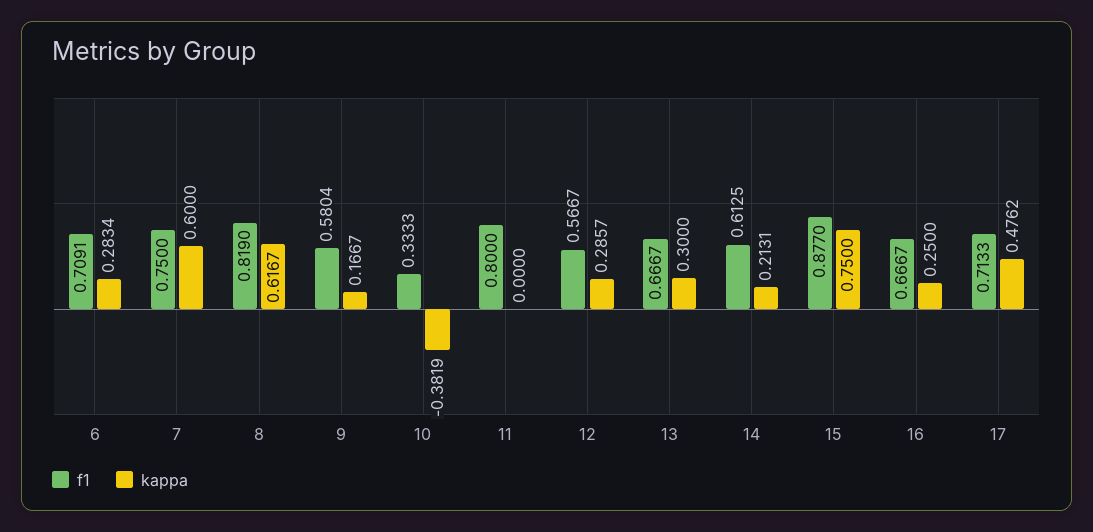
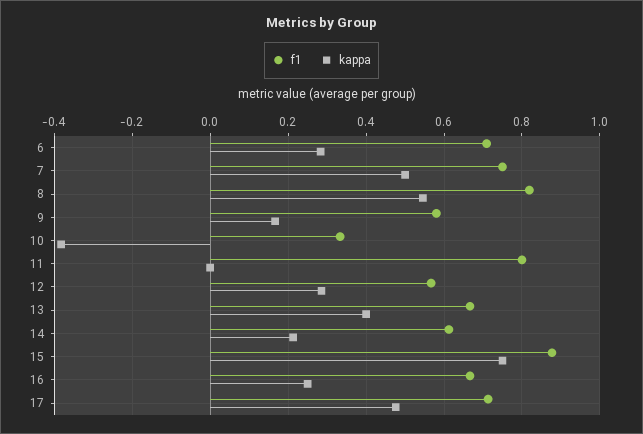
  {
    "f1": {
      "6": 0.7091,
      "7": 0.75,
      "8": 0.819,
      "9": 0.5804,
      "10": 0.3333,
      "11": 0.8,
      "12": 0.5667,
      "13": 0.6667,
      "14": 0.6125,
      "15": 0.877,
      "16": 0.6667,
      "17": 0.7133
    },
    "kappa": {
      "6": 0.2834,
-     "7": 0.6,
+     "7": 0.5,
-     "8": 0.6167,
+     "8": 0.54,
      "9": 0.1667,
      "10": -0.3819,
      "11": 0,
      "12": 0.2857,
-     "13": 0.3,
+     "13": 0.4,
      "14": 0.2131,
      "15": 0.75,
      "16": 0.25,
      "17": 0.4762
    }
  }

